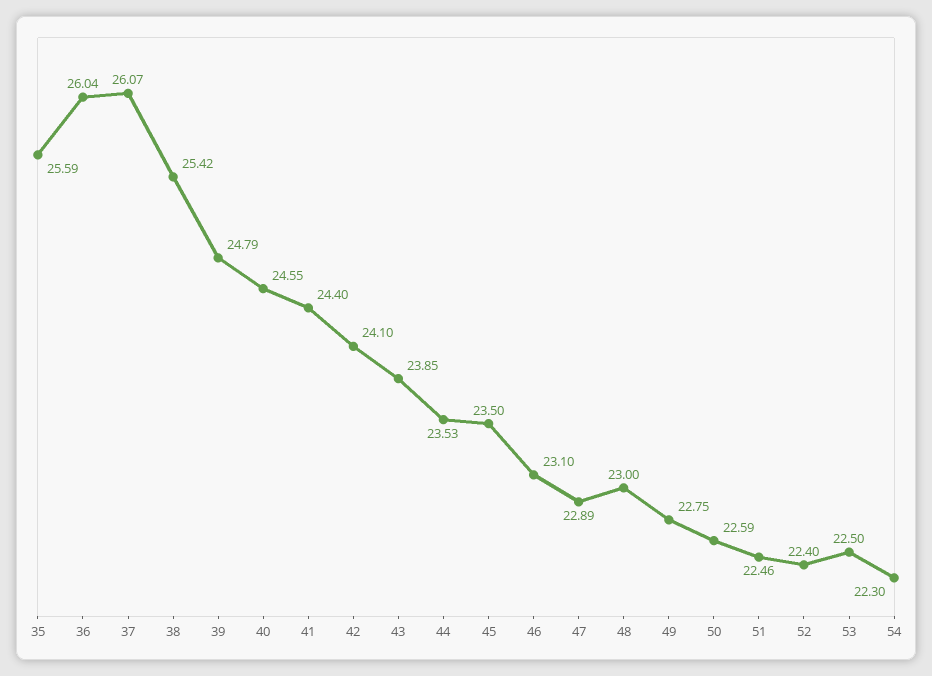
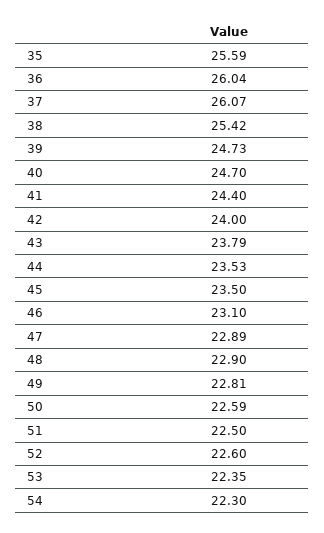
  {
    "35": 25.59,
    "36": 26.04,
    "37": 26.07,
    "38": 25.42,
-   "39": 24.79,
+   "39": 24.73,
-   "40": 24.55,
+   "40": 24.7,
    "41": 24.4,
-   "42": 24.1,
+   "42": 24,
-   "43": 23.85,
+   "43": 23.79,
    "44": 23.53,
    "45": 23.5,
    "46": 23.1,
    "47": 22.89,
-   "48": 23,
+   "48": 22.9,
-   "49": 22.75,
+   "49": 22.81,
    "50": 22.59,
-   "51": 22.46,
+   "51": 22.5,
-   "52": 22.4,
+   "52": 22.6,
-   "53": 22.5,
+   "53": 22.35,
    "54": 22.3
  }

